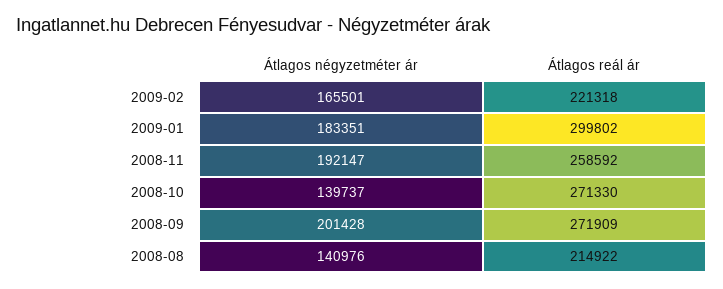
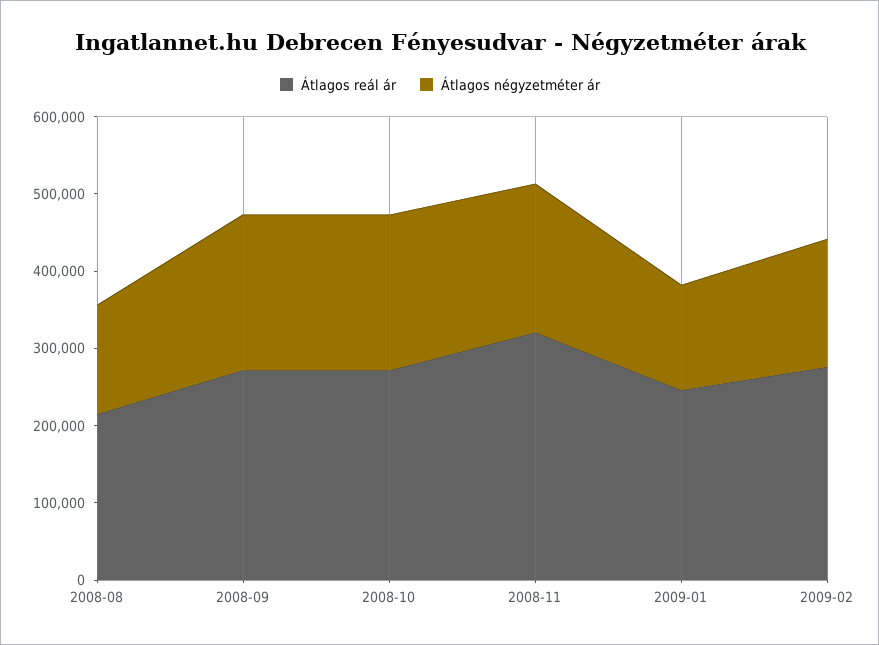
  {
    "Átlagos négyzetméter ár": {
      "2009-02": 165501,
-     "2009-01": 183351,
+     "2009-01": 140000,
      "2008-11": 192147,
-     "2008-10": 139737,
+     "2008-10": 200000,
      "2008-09": 201428,
      "2008-08": 140976
    },
    "Átlagos reál ár": {
-     "2009-02": 221318,
+     "2009-02": 280000,
-     "2009-01": 299802,
+     "2009-01": 240000,
-     "2008-11": 258592,
+     "2008-11": 320000,
      "2008-10": 271330,
      "2008-09": 271909,
      "2008-08": 214922
    }
  }

